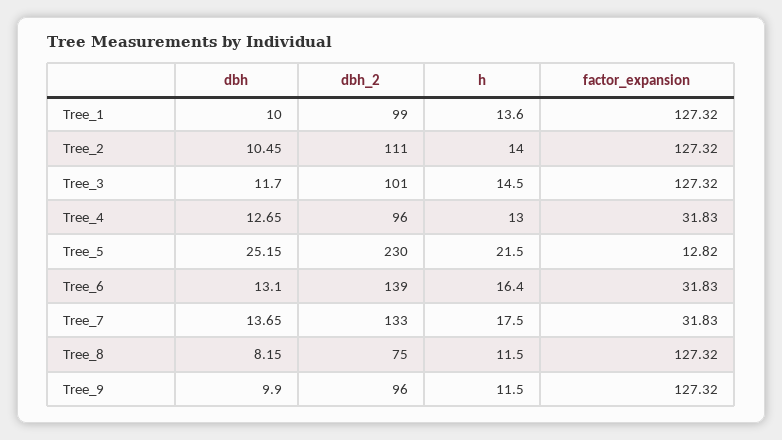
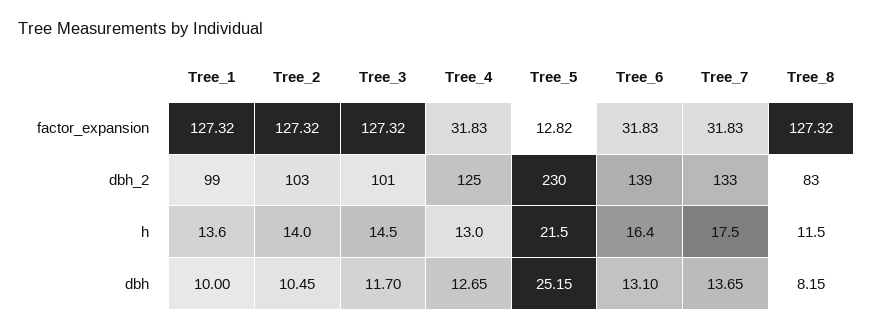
  {
    "dbh": {
      "Tree_1": 10,
      "Tree_2": 10.45,
      "Tree_3": 11.7,
      "Tree_4": 12.65,
      "Tree_5": 25.15,
      "Tree_6": 13.1,
      "Tree_7": 13.65,
-     "Tree_8": 8.15,
+     "Tree_8": 8.15
-     "Tree_9": 9.9
    },
    "dbh_2": {
      "Tree_1": 99,
-     "Tree_2": 111,
+     "Tree_2": 103,
      "Tree_3": 101,
-     "Tree_4": 96,
+     "Tree_4": 125,
      "Tree_5": 230,
      "Tree_6": 139,
      "Tree_7": 133,
-     "Tree_8": 75,
+     "Tree_8": 83
-     "Tree_9": 96
    },
    "h": {
      "Tree_1": 13.6,
      "Tree_2": 14,
      "Tree_3": 14.5,
      "Tree_4": 13,
      "Tree_5": 21.5,
      "Tree_6": 16.4,
      "Tree_7": 17.5,
-     "Tree_8": 11.5,
+     "Tree_8": 11.5
-     "Tree_9": 11.5
    },
    "factor_expansion": {
      "Tree_1": 127.32,
      "Tree_2": 127.32,
      "Tree_3": 127.32,
      "Tree_4": 31.83,
      "Tree_5": 12.82,
      "Tree_6": 31.83,
      "Tree_7": 31.83,
-     "Tree_8": 127.32,
+     "Tree_8": 127.32
-     "Tree_9": 127.32
    }
  }

